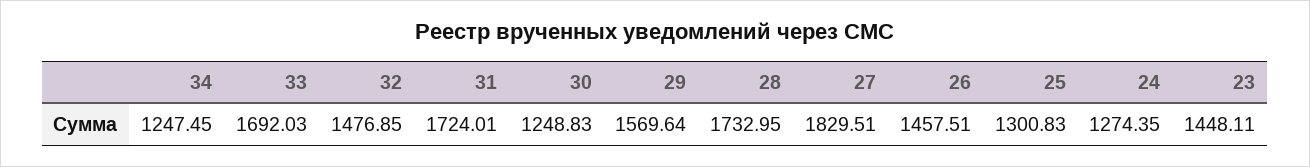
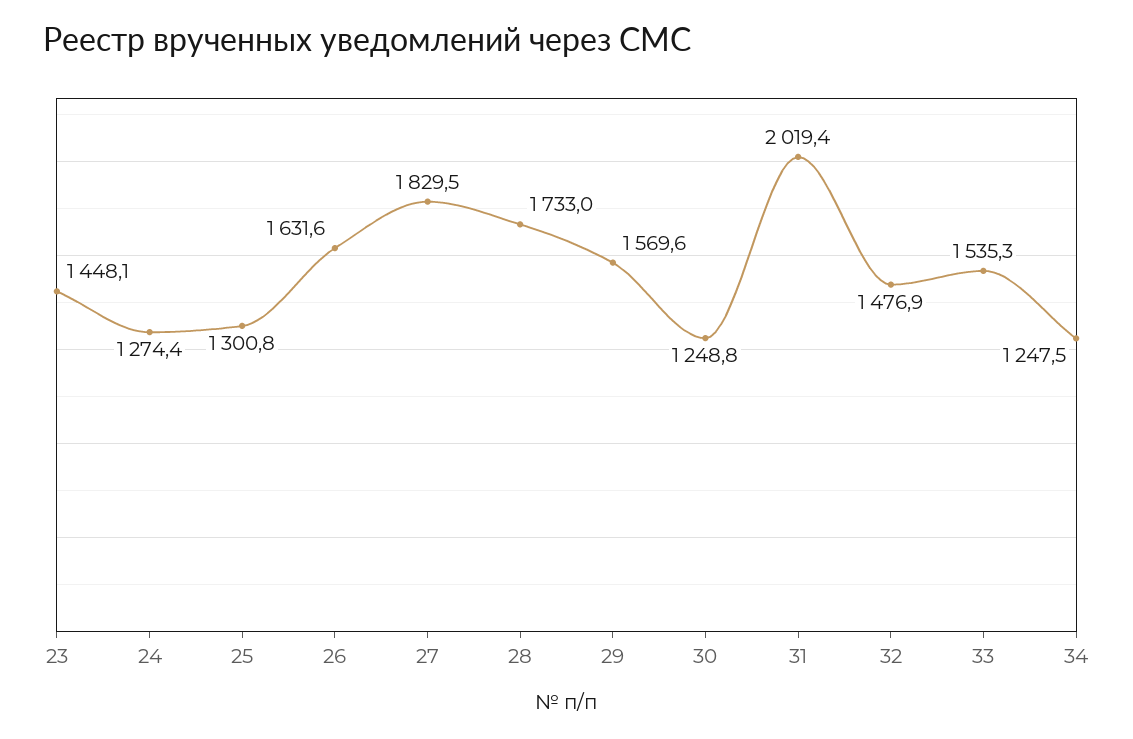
  {
    "34": 1247.45,
-   "33": 1692.03,
+   "33": 1535.3,
    "32": 1476.85,
-   "31": 1724.01,
+   "31": 2019.4,
    "30": 1248.83,
    "29": 1569.64,
    "28": 1732.95,
    "27": 1829.51,
-   "26": 1457.51,
+   "26": 1631.6,
    "25": 1300.83,
    "24": 1274.35,
    "23": 1448.11
  }

